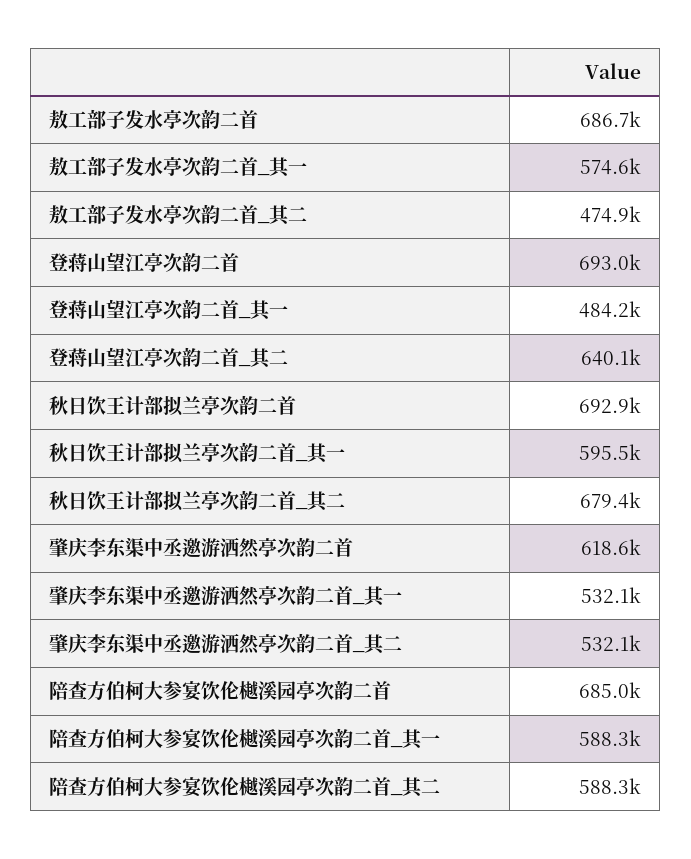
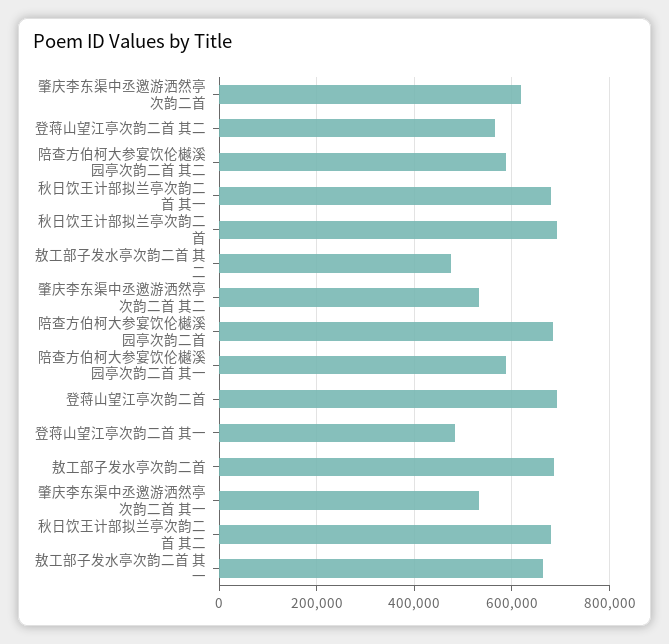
  {
    "敖工部子发水亭次韵二首": 686700,
-   "敖工部子发水亭次韵二首_其一": 574600,
+   "敖工部子发水亭次韵二首_其一": 660000,
    "敖工部子发水亭次韵二首_其二": 474900,
    "登蒋山望江亭次韵二首": 693000,
    "登蒋山望江亭次韵二首_其一": 484200,
-   "登蒋山望江亭次韵二首_其二": 640100,
+   "登蒋山望江亭次韵二首_其二": 560000,
    "秋日饮王计部拟兰亭次韵二首": 692900,
-   "秋日饮王计部拟兰亭次韵二首_其一": 595500,
+   "秋日饮王计部拟兰亭次韵二首_其一": 680000,
    "秋日饮王计部拟兰亭次韵二首_其二": 679400,
    "肇庆李东渠中丞邀游洒然亭次韵二首": 618600,
    "肇庆李东渠中丞邀游洒然亭次韵二首_其一": 532100,
    "肇庆李东渠中丞邀游洒然亭次韵二首_其二": 532100,
    "陪查方伯柯大参宴饮伦樾溪园亭次韵二首": 685000,
    "陪查方伯柯大参宴饮伦樾溪园亭次韵二首_其一": 588300,
    "陪查方伯柯大参宴饮伦樾溪园亭次韵二首_其二": 588300
  }

